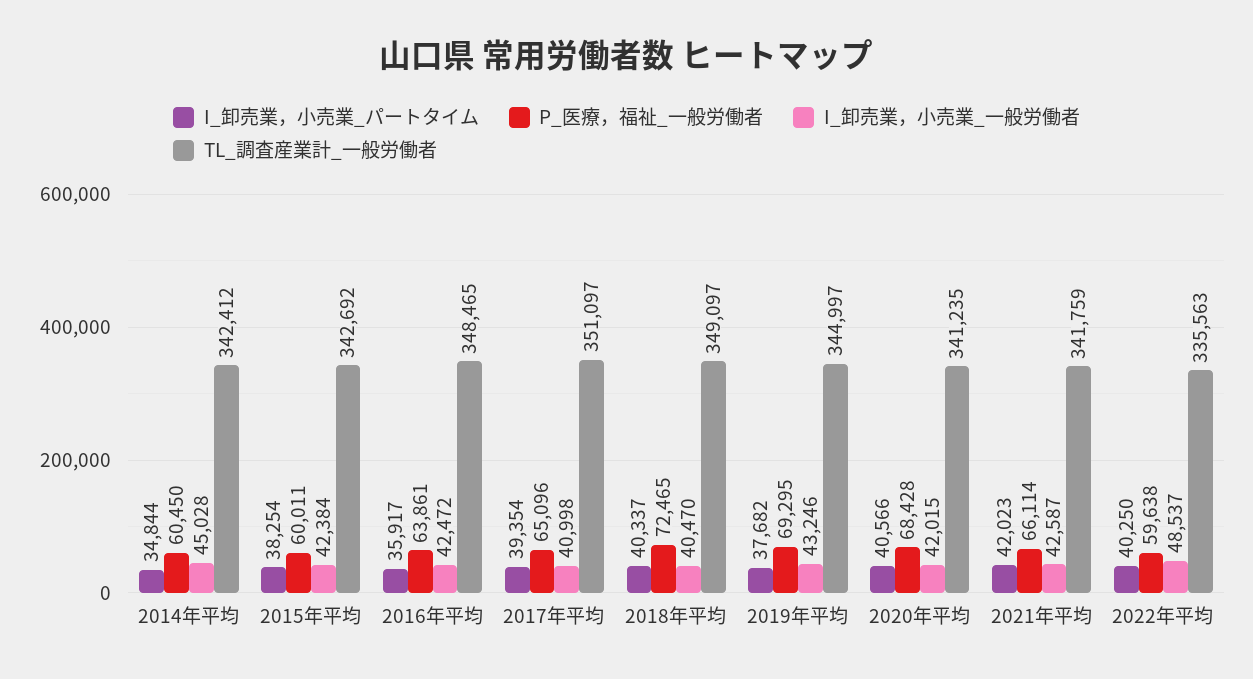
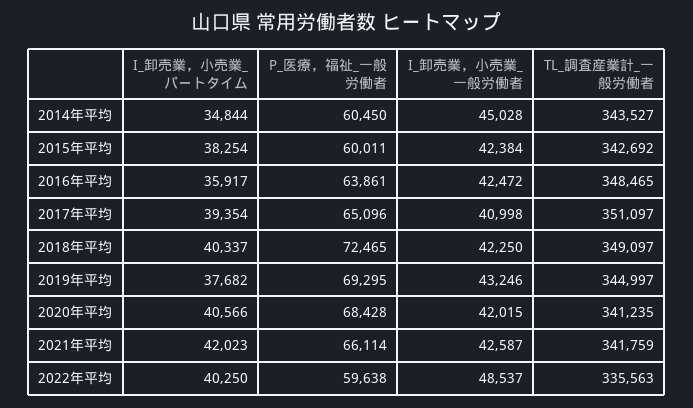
  {
    "I_卸売業，小売業_パートタイム": {
      "2014年平均": 34844,
      "2015年平均": 38254,
      "2016年平均": 35917,
      "2017年平均": 39354,
      "2018年平均": 40337,
      "2019年平均": 37682,
      "2020年平均": 40566,
      "2021年平均": 42023,
      "2022年平均": 40250
    },
    "P_医療，福祉_一般労働者": {
      "2014年平均": 60450,
      "2015年平均": 60011,
      "2016年平均": 63861,
      "2017年平均": 65096,
      "2018年平均": 72465,
      "2019年平均": 69295,
      "2020年平均": 68428,
      "2021年平均": 66114,
      "2022年平均": 59638
    },
    "I_卸売業，小売業_一般労働者": {
      "2014年平均": 45028,
      "2015年平均": 42384,
      "2016年平均": 42472,
      "2017年平均": 40998,
-     "2018年平均": 40470,
+     "2018年平均": 42250,
      "2019年平均": 43246,
      "2020年平均": 42015,
      "2021年平均": 42587,
      "2022年平均": 48537
    },
    "TL_調査産業計_一般労働者": {
-     "2014年平均": 342412,
+     "2014年平均": 343527,
      "2015年平均": 342692,
      "2016年平均": 348465,
      "2017年平均": 351097,
      "2018年平均": 349097,
      "2019年平均": 344997,
      "2020年平均": 341235,
      "2021年平均": 341759,
      "2022年平均": 335563
    }
  }

